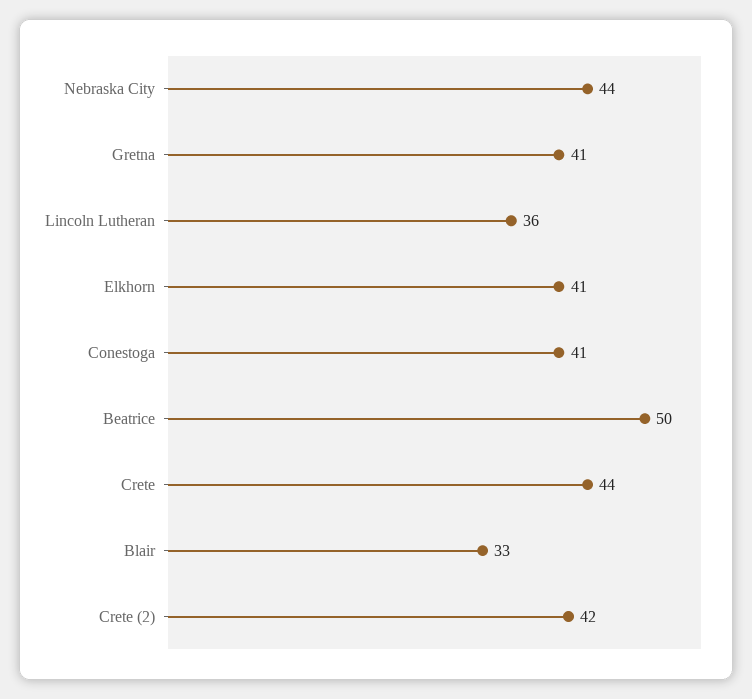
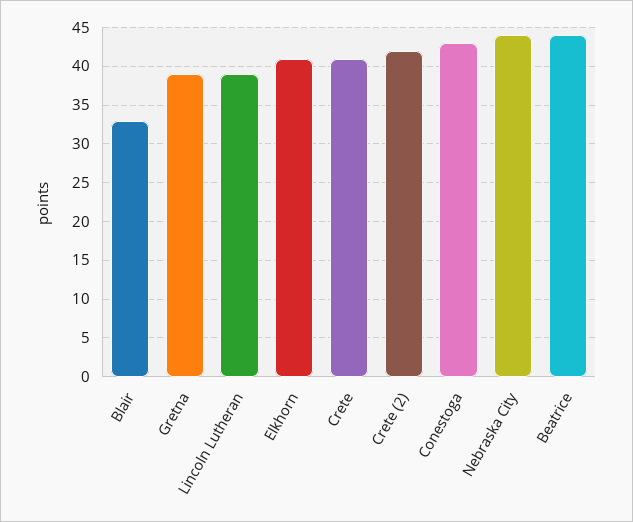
  {
    "Nebraska City": 44,
-   "Gretna": 41,
+   "Gretna": 39,
-   "Lincoln Lutheran": 36,
+   "Lincoln Lutheran": 39,
    "Elkhorn": 41,
-   "Conestoga": 41,
+   "Conestoga": 43,
-   "Beatrice": 50,
+   "Beatrice": 44,
-   "Crete": 44,
+   "Crete": 41,
    "Blair": 33,
    "Crete (2)": 42
  }

